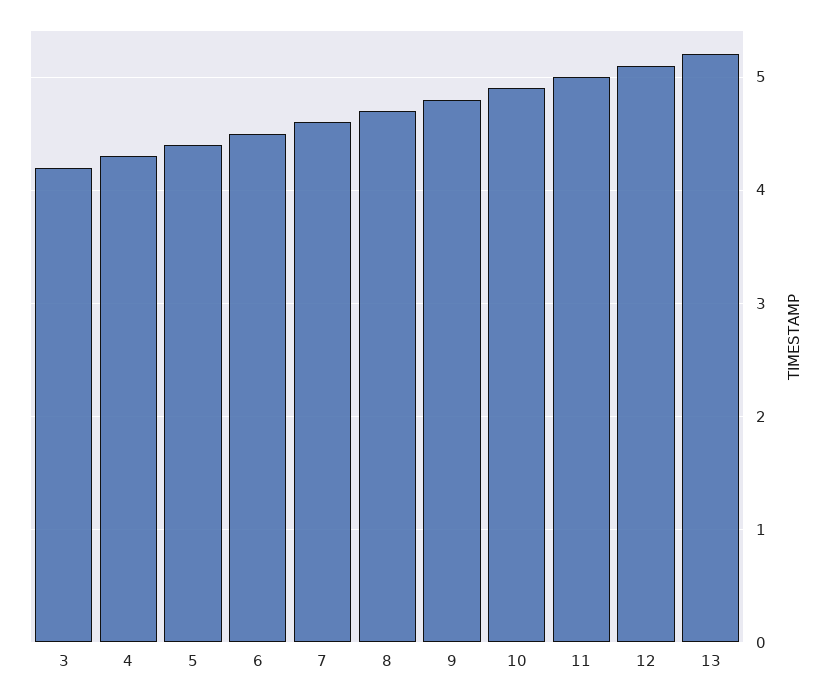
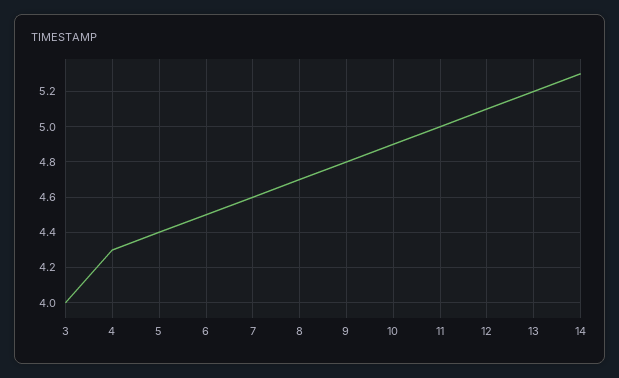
  {
-   "3": 4.2,
+   "3": 4,
    "4": 4.3,
    "5": 4.4,
    "6": 4.5,
    "7": 4.6,
    "8": 4.7,
    "9": 4.8,
    "10": 4.9,
    "11": 5,
    "12": 5.1,
-   "13": 5.2
+   "13": 5.2,
+   "14": 5.3
  }

